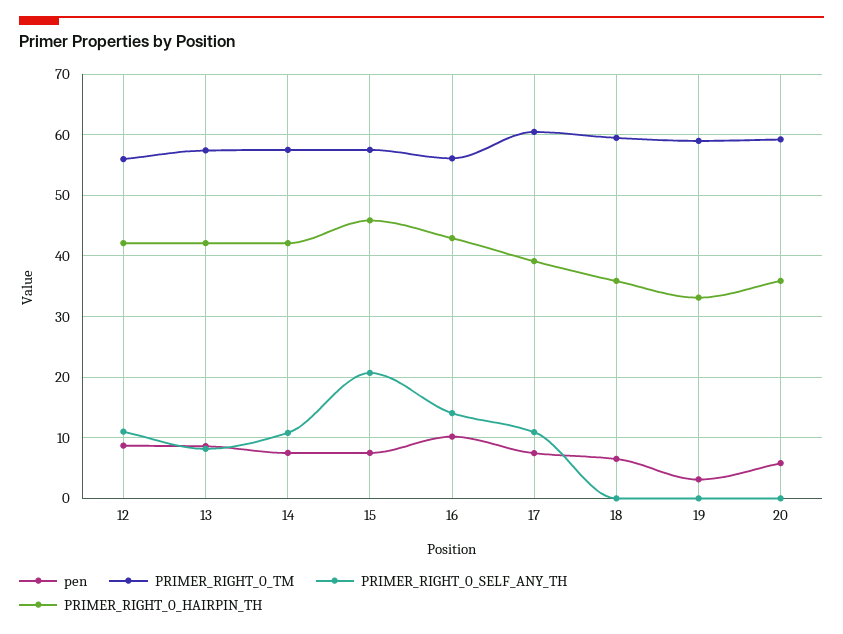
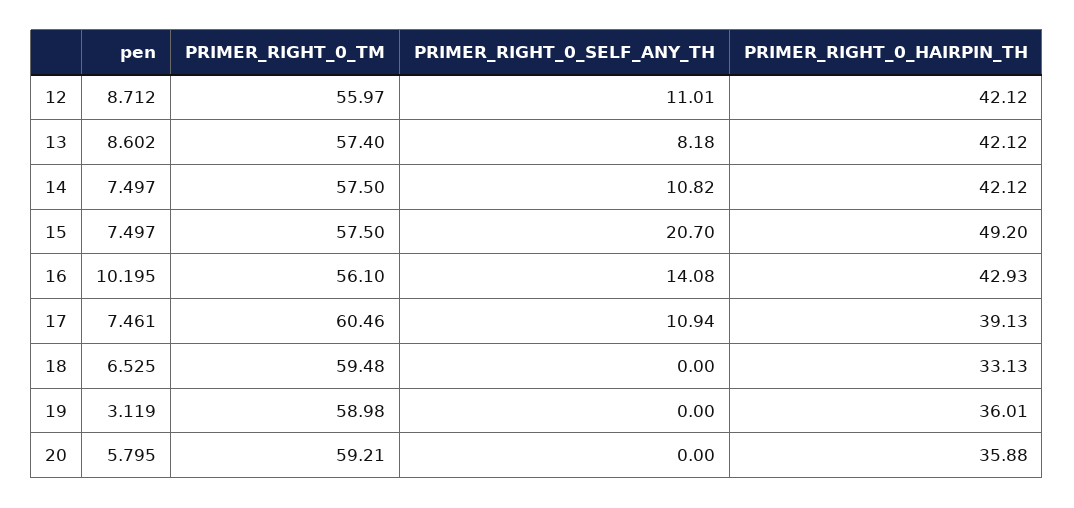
  {
    "pen": {
      "12": 8.712,
      "13": 8.602,
      "14": 7.497,
      "15": 7.497,
      "16": 10.195,
      "17": 7.461,
      "18": 6.525,
      "19": 3.119,
      "20": 5.795
    },
    "PRIMER_RIGHT_0_TM": {
      "12": 55.97,
      "13": 57.4,
      "14": 57.5,
      "15": 57.5,
      "16": 56.1,
      "17": 60.46,
      "18": 59.48,
      "19": 58.98,
      "20": 59.21
    },
    "PRIMER_RIGHT_0_SELF_ANY_TH": {
      "12": 11.01,
      "13": 8.18,
      "14": 10.82,
      "15": 20.7,
      "16": 14.08,
      "17": 10.94,
      "18": 0,
      "19": 0,
      "20": 0
    },
    "PRIMER_RIGHT_0_HAIRPIN_TH": {
      "12": 42.12,
      "13": 42.12,
      "14": 42.12,
-     "15": 46,
+     "15": 49.2,
      "16": 42.93,
      "17": 39.13,
-     "18": 36,
+     "18": 33.13,
-     "19": 33,
+     "19": 36.01,
      "20": 35.88
    }
  }

